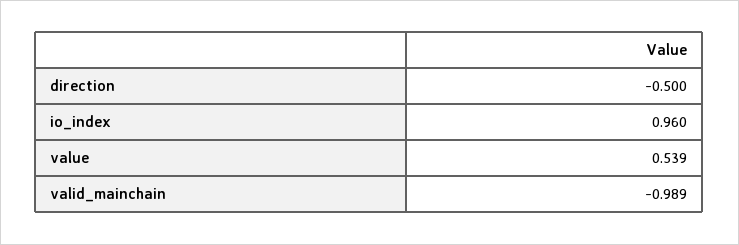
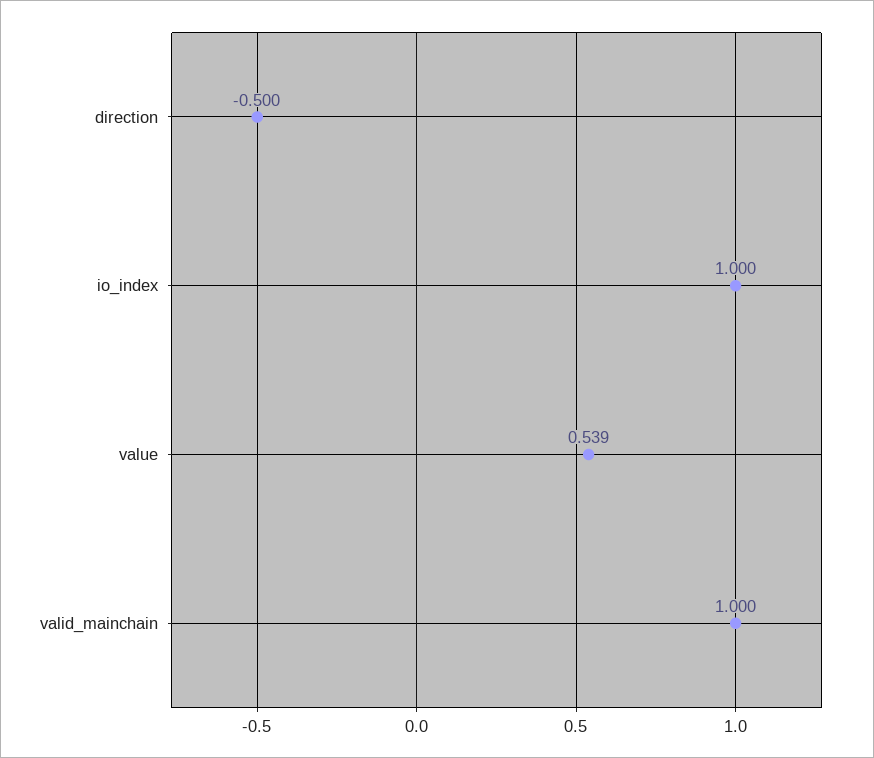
  {
    "direction": -0.5,
-   "io_index": 0.96,
+   "io_index": 1,
    "value": 0.539,
-   "valid_mainchain": -0.989
+   "valid_mainchain": 1
  }

